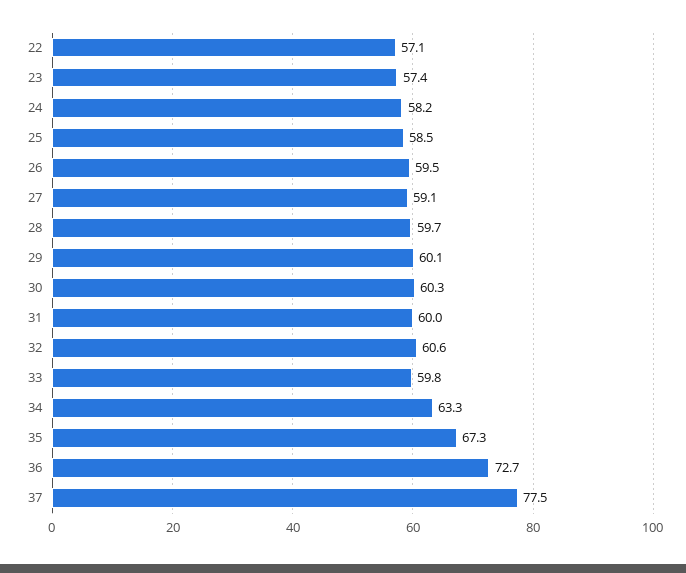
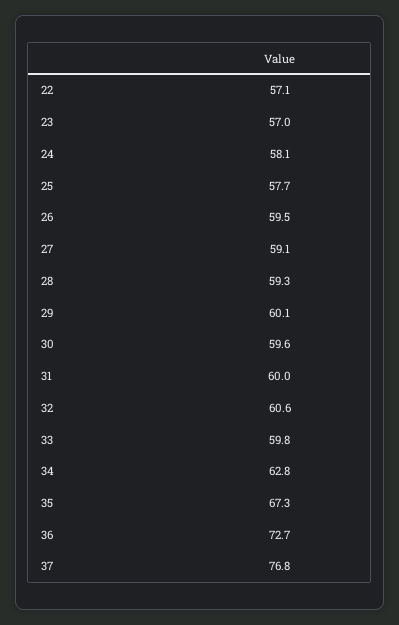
  {
    "22": 57.1,
-   "23": 57.4,
+   "23": 57,
-   "24": 58.2,
+   "24": 58.1,
-   "25": 58.5,
+   "25": 57.7,
    "26": 59.5,
    "27": 59.1,
-   "28": 59.7,
+   "28": 59.3,
    "29": 60.1,
-   "30": 60.3,
+   "30": 59.6,
    "31": 60,
    "32": 60.6,
    "33": 59.8,
-   "34": 63.3,
+   "34": 62.8,
    "35": 67.3,
    "36": 72.7,
-   "37": 77.5
+   "37": 76.8
  }

